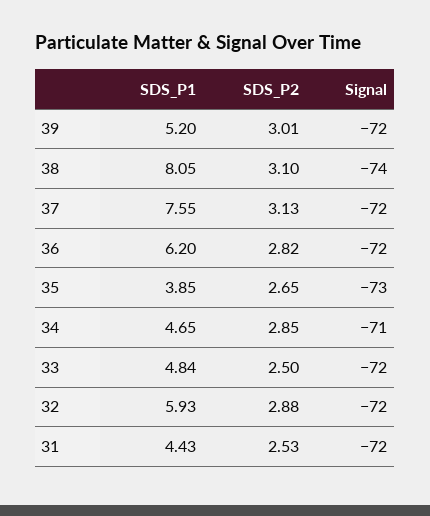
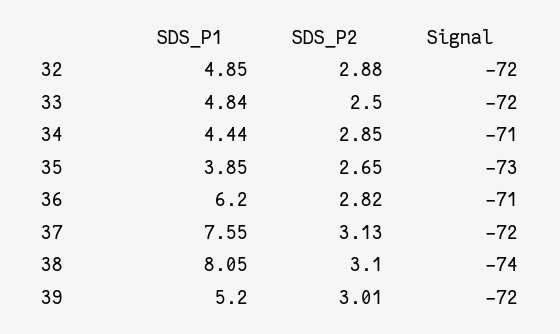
  {
    "SDS_P1": {
      "39": 5.2,
      "38": 8.05,
      "37": 7.55,
      "36": 6.2,
      "35": 3.85,
-     "34": 4.65,
+     "34": 4.44,
      "33": 4.84,
-     "32": 5.93,
+     "32": 4.85
-     "31": 4.43
    },
    "SDS_P2": {
      "39": 3.01,
      "38": 3.1,
      "37": 3.13,
      "36": 2.82,
      "35": 2.65,
      "34": 2.85,
      "33": 2.5,
-     "32": 2.88,
+     "32": 2.88
-     "31": 2.53
    },
    "Signal": {
      "39": -72,
      "38": -74,
      "37": -72,
-     "36": -72,
+     "36": -71,
      "35": -73,
      "34": -71,
      "33": -72,
-     "32": -72,
+     "32": -72
-     "31": -72
    }
  }

